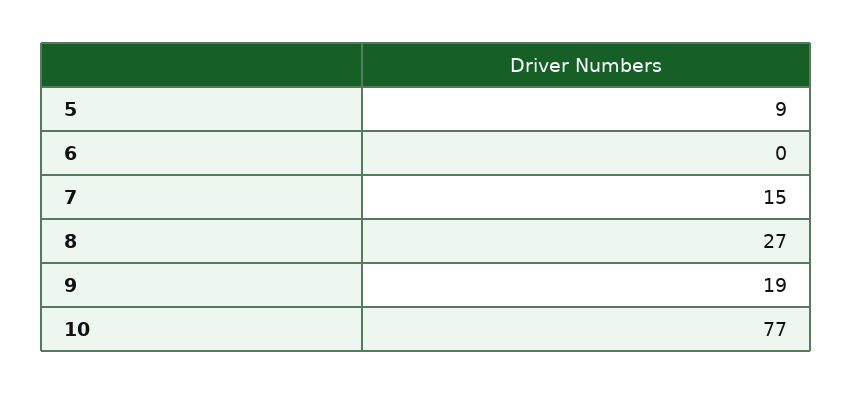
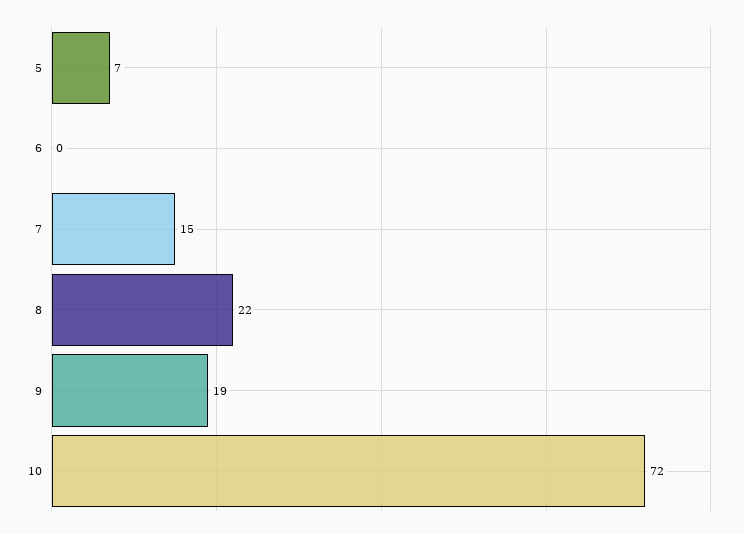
  {
-   "5": 9,
+   "5": 7,
    "6": 0,
    "7": 15,
-   "8": 27,
+   "8": 22,
    "9": 19,
-   "10": 77
+   "10": 72
  }

